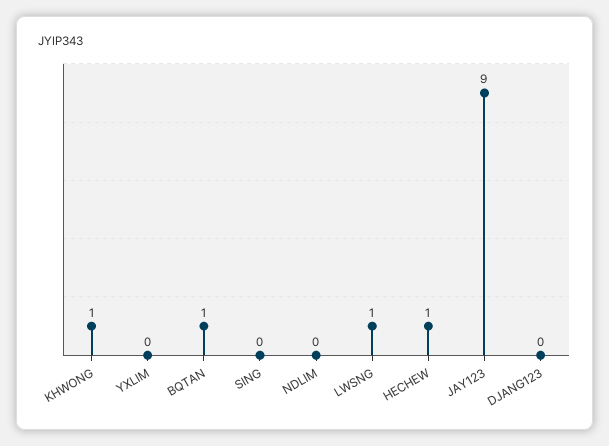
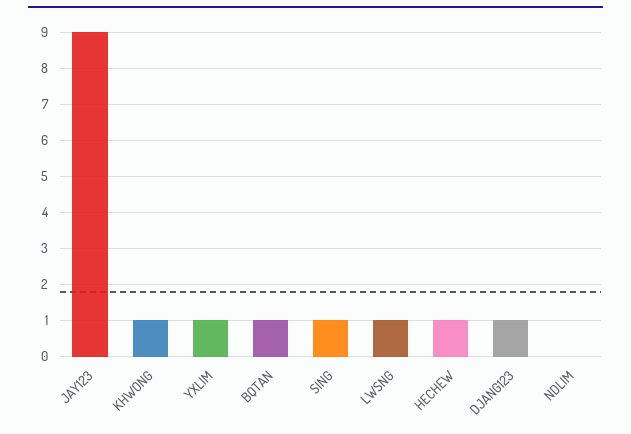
  {
    "KHWONG": 1,
-   "YXLIM": 0,
+   "YXLIM": 1,
    "BQTAN": 1,
-   "SING": 0,
+   "SING": 1,
    "NDLIM": 0,
    "LWSNG": 1,
    "HECHEW": 1,
    "JAY123": 9,
-   "DJANG123": 0
+   "DJANG123": 1
  }

